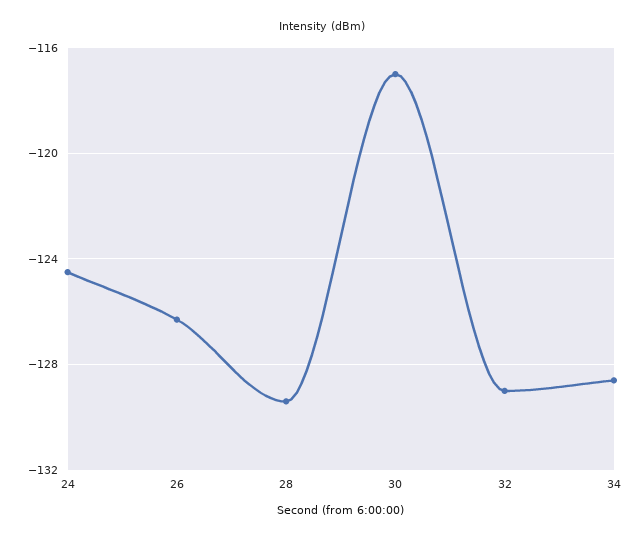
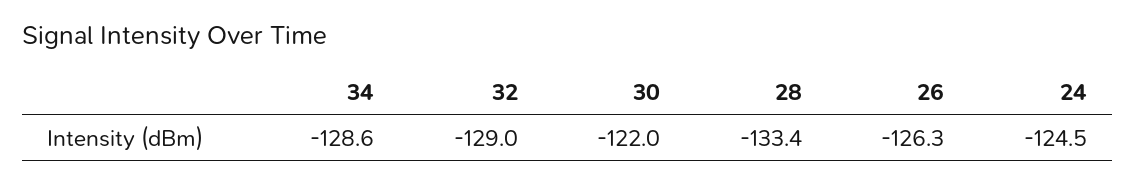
  {
    "24": -124.5,
    "26": -126.3,
-   "28": -129.5,
+   "28": -133.4,
-   "30": -117,
+   "30": -122,
    "32": -129,
    "34": -128.6
  }

